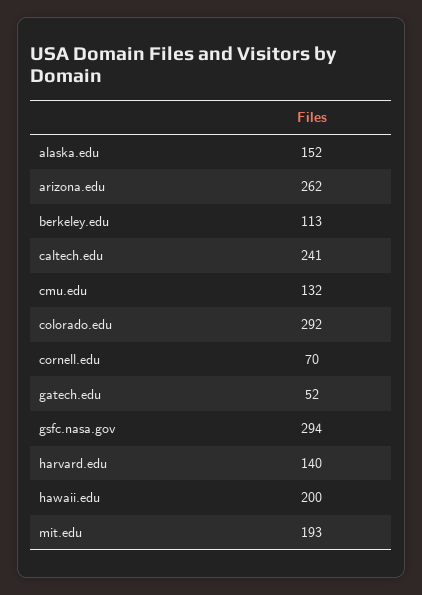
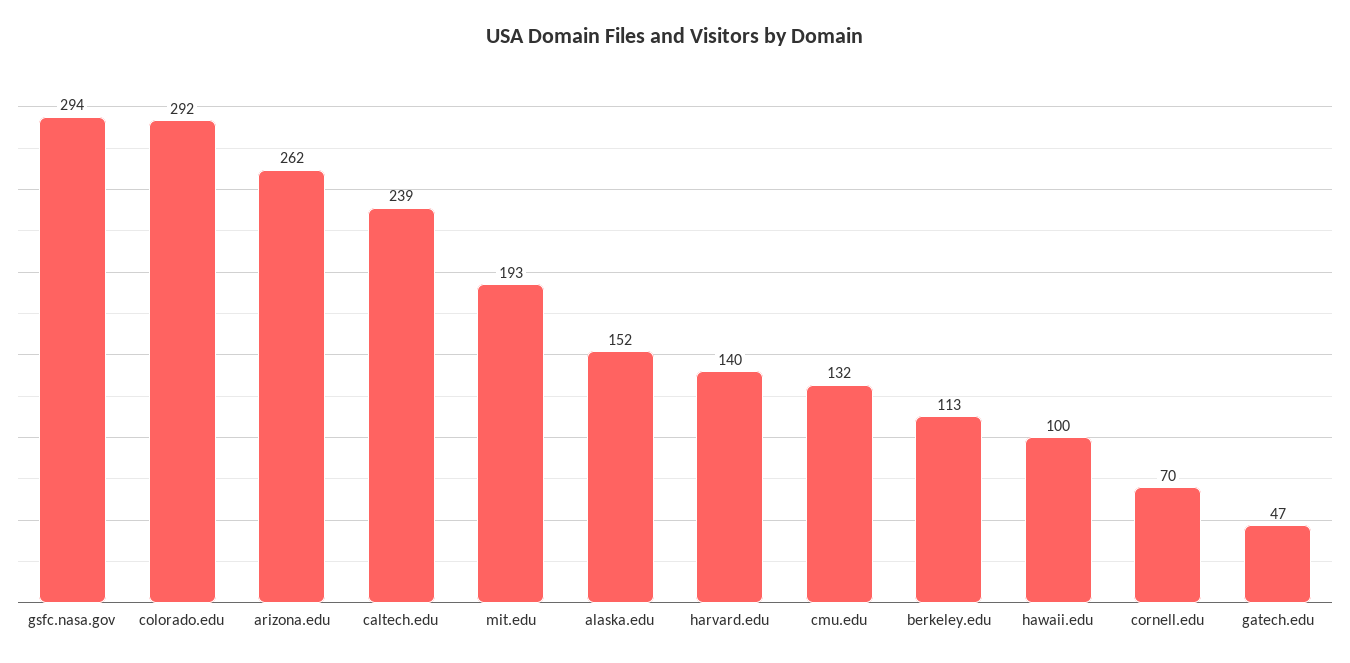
  {
    "alaska.edu": 152,
    "arizona.edu": 262,
    "berkeley.edu": 113,
-   "caltech.edu": 241,
+   "caltech.edu": 239,
    "cmu.edu": 132,
    "colorado.edu": 292,
    "cornell.edu": 70,
-   "gatech.edu": 52,
+   "gatech.edu": 47,
    "gsfc.nasa.gov": 294,
    "harvard.edu": 140,
-   "hawaii.edu": 200,
+   "hawaii.edu": 100,
    "mit.edu": 193
  }

